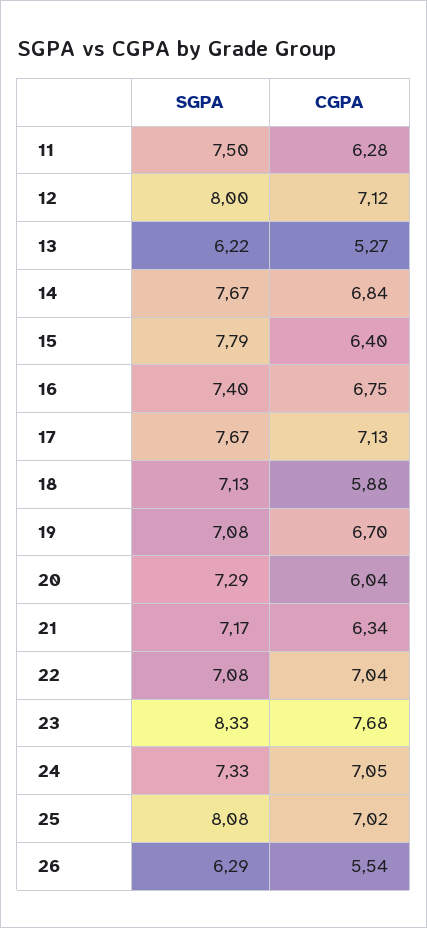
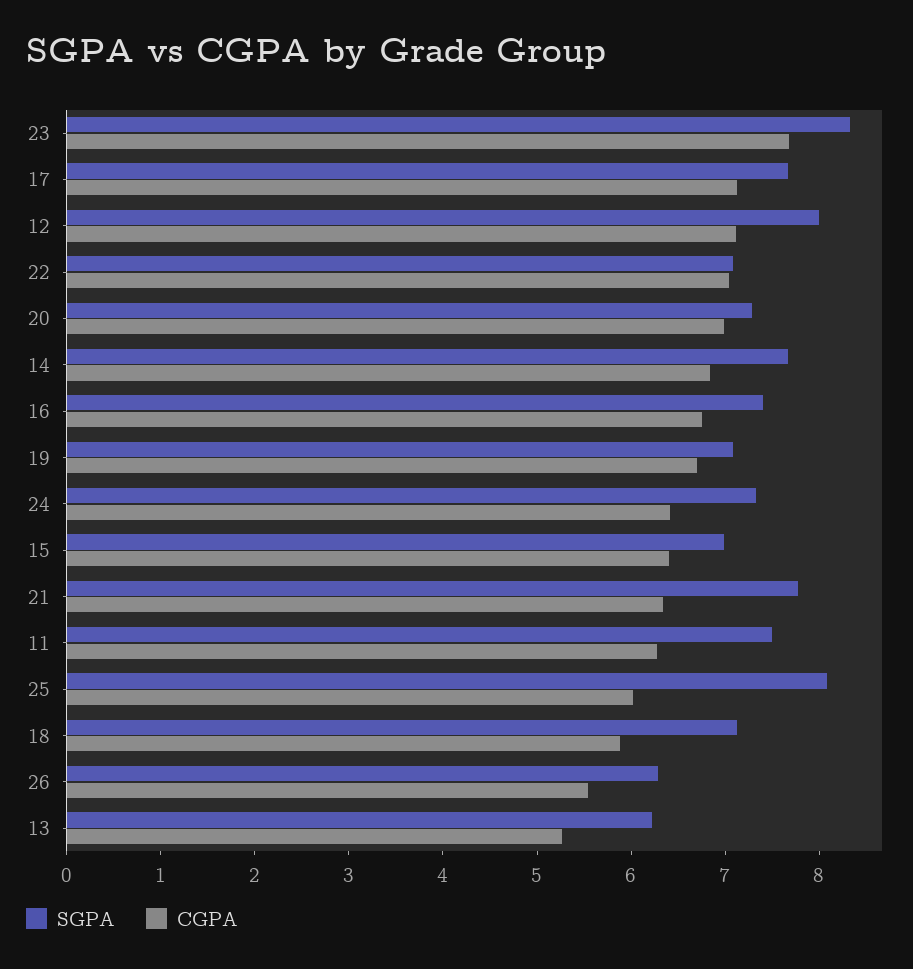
  {
    "SGPA": {
      "11": 7.5,
      "12": 8,
      "13": 6.22,
      "14": 7.67,
-     "15": 7.79,
+     "15": 7,
      "16": 7.4,
      "17": 7.67,
      "18": 7.13,
      "19": 7.08,
      "20": 7.29,
-     "21": 7.17,
+     "21": 7.8,
      "22": 7.08,
      "23": 8.33,
      "24": 7.33,
      "25": 8.08,
      "26": 6.29
    },
    "CGPA": {
      "11": 6.28,
      "12": 7.12,
      "13": 5.27,
      "14": 6.84,
      "15": 6.4,
      "16": 6.75,
      "17": 7.13,
      "18": 5.88,
      "19": 6.7,
-     "20": 6.04,
+     "20": 7,
      "21": 6.34,
      "22": 7.04,
      "23": 7.68,
-     "24": 7.05,
+     "24": 6.4,
-     "25": 7.02,
+     "25": 6,
      "26": 5.54
    }
  }

